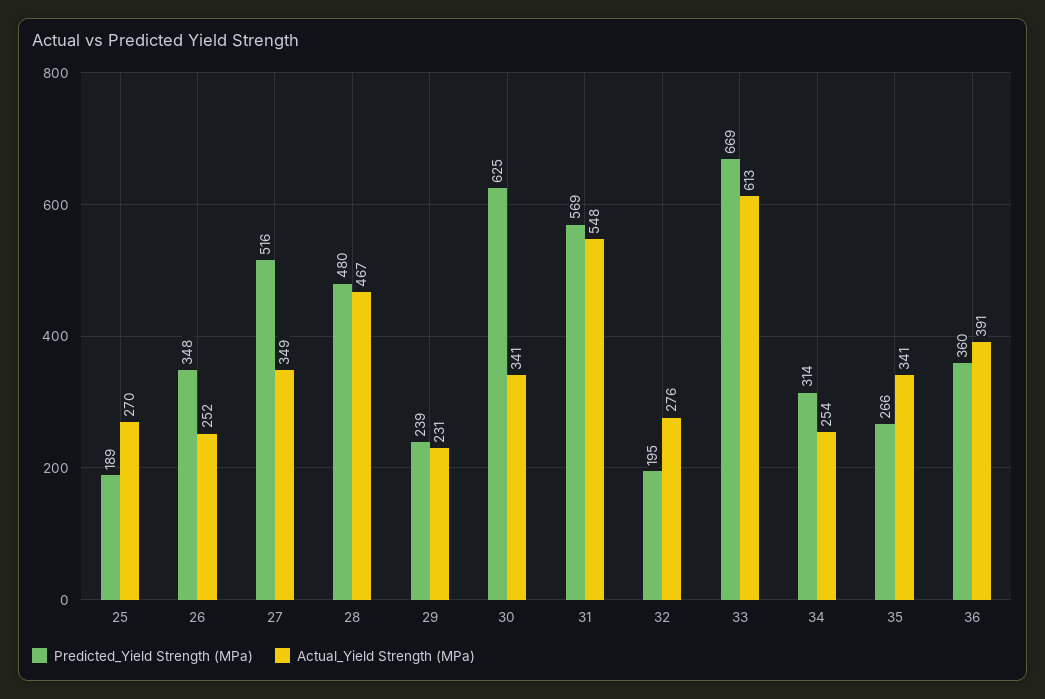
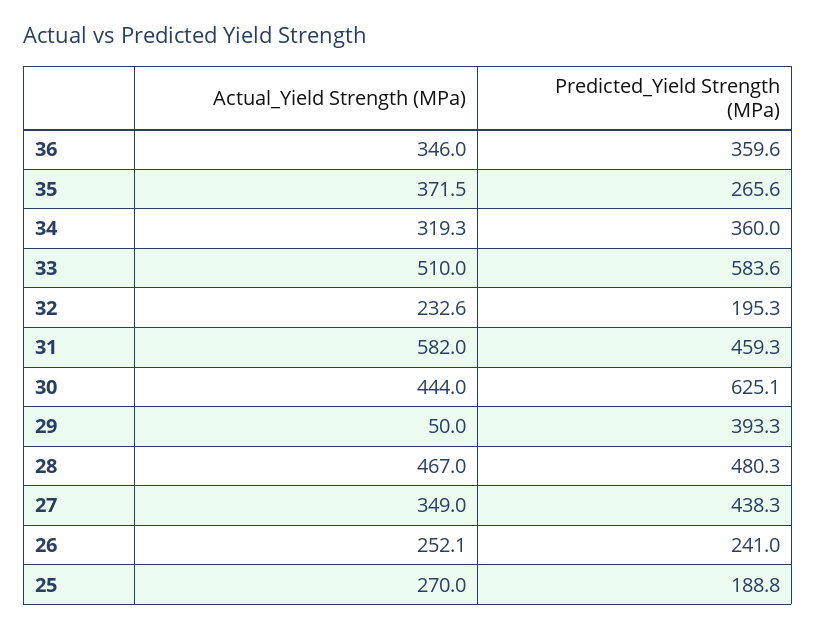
  {
    "Predicted_Yield Strength (MPa)": {
      "25": 188.8,
-     "26": 348,
+     "26": 241,
-     "27": 516,
+     "27": 438.3,
      "28": 480.3,
-     "29": 239,
+     "29": 393.3,
      "30": 625.1,
-     "31": 569,
+     "31": 459.3,
      "32": 195.3,
-     "33": 669,
+     "33": 583.6,
-     "34": 314,
+     "34": 360,
      "35": 265.6,
      "36": 359.6
    },
    "Actual_Yield Strength (MPa)": {
      "25": 270,
      "26": 252.1,
      "27": 349,
      "28": 467,
-     "29": 231,
+     "29": 50,
-     "30": 341,
+     "30": 444,
-     "31": 548,
+     "31": 582,
-     "32": 276,
+     "32": 232.6,
-     "33": 613,
+     "33": 510,
-     "34": 254,
+     "34": 319.3,
-     "35": 341,
+     "35": 371.5,
-     "36": 391
+     "36": 346
    }
  }

